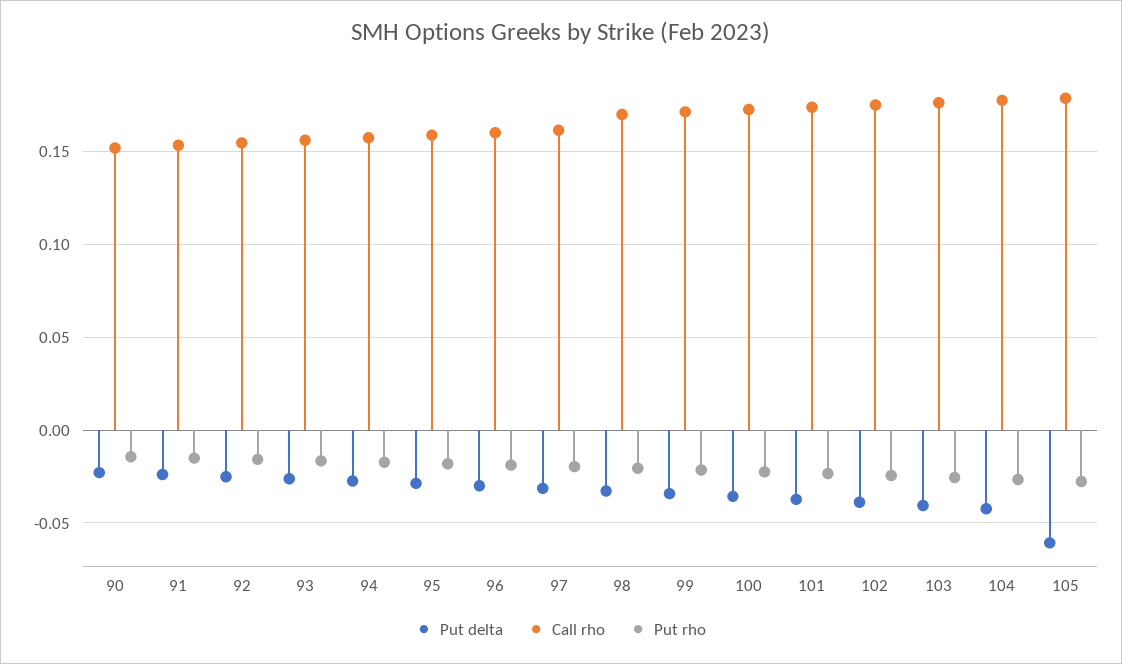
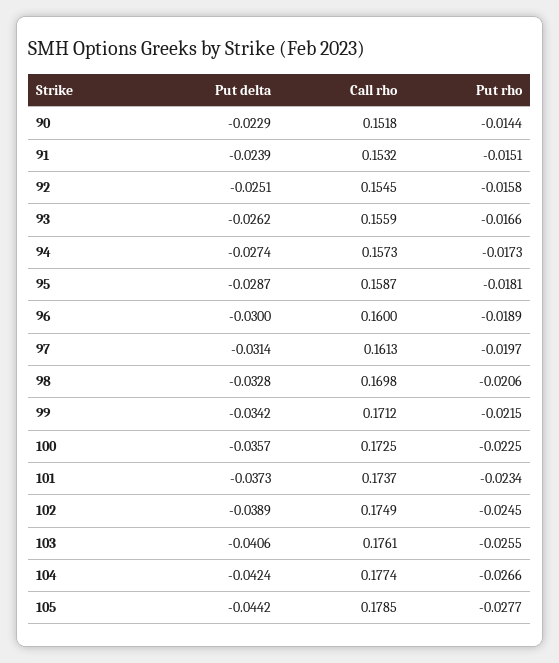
  {
    "Put delta": {
      "90": -0.0229,
      "91": -0.0239,
      "92": -0.0251,
      "93": -0.0262,
      "94": -0.0274,
      "95": -0.0287,
      "96": -0.03,
      "97": -0.0314,
      "98": -0.0328,
      "99": -0.0342,
      "100": -0.0357,
      "101": -0.0373,
      "102": -0.0389,
      "103": -0.0406,
      "104": -0.0424,
-     "105": -0.06
+     "105": -0.0442
    },
    "Call rho": {
      "90": 0.1518,
      "91": 0.1532,
      "92": 0.1545,
      "93": 0.1559,
      "94": 0.1573,
      "95": 0.1587,
      "96": 0.16,
      "97": 0.1613,
      "98": 0.1698,
      "99": 0.1712,
      "100": 0.1725,
      "101": 0.1737,
      "102": 0.1749,
      "103": 0.1761,
      "104": 0.1774,
      "105": 0.1785
    },
    "Put rho": {
      "90": -0.0144,
      "91": -0.0151,
      "92": -0.0158,
      "93": -0.0166,
      "94": -0.0173,
      "95": -0.0181,
      "96": -0.0189,
      "97": -0.0197,
      "98": -0.0206,
      "99": -0.0215,
      "100": -0.0225,
      "101": -0.0234,
      "102": -0.0245,
      "103": -0.0255,
      "104": -0.0266,
      "105": -0.0277
    }
  }

